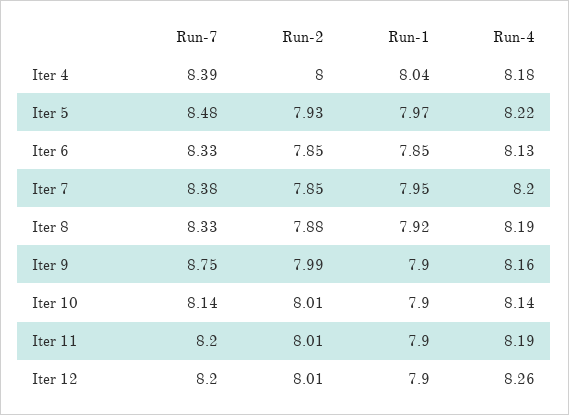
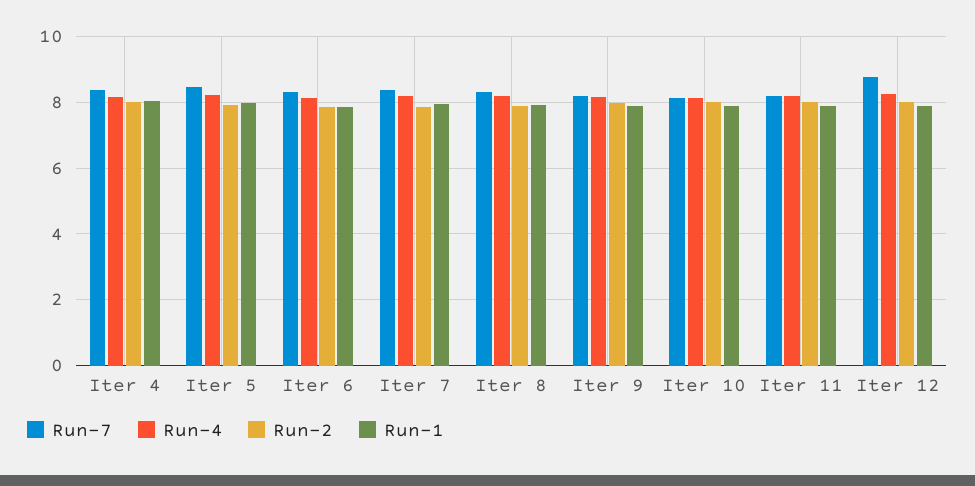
  {
    "Run-7": {
      "Iter 4": 8.39,
      "Iter 5": 8.48,
      "Iter 6": 8.33,
      "Iter 7": 8.38,
      "Iter 8": 8.33,
-     "Iter 9": 8.75,
+     "Iter 9": 8.2,
      "Iter 10": 8.14,
      "Iter 11": 8.2,
-     "Iter 12": 8.2
+     "Iter 12": 8.8
    },
    "Run-2": {
      "Iter 4": 8,
      "Iter 5": 7.93,
      "Iter 6": 7.85,
      "Iter 7": 7.85,
      "Iter 8": 7.88,
      "Iter 9": 7.99,
      "Iter 10": 8.01,
      "Iter 11": 8.01,
      "Iter 12": 8.01
    },
    "Run-1": {
      "Iter 4": 8.04,
      "Iter 5": 7.97,
      "Iter 6": 7.85,
      "Iter 7": 7.95,
      "Iter 8": 7.92,
      "Iter 9": 7.9,
      "Iter 10": 7.9,
      "Iter 11": 7.9,
      "Iter 12": 7.9
    },
    "Run-4": {
      "Iter 4": 8.18,
      "Iter 5": 8.22,
      "Iter 6": 8.13,
      "Iter 7": 8.2,
      "Iter 8": 8.19,
      "Iter 9": 8.16,
      "Iter 10": 8.14,
      "Iter 11": 8.19,
      "Iter 12": 8.26
    }
  }

